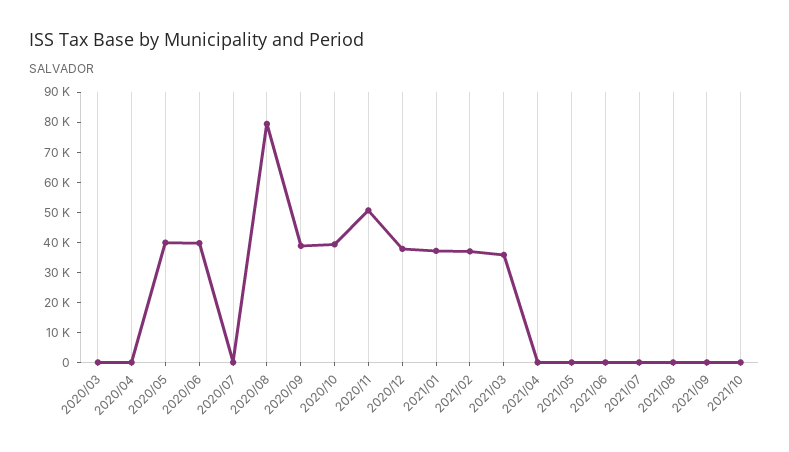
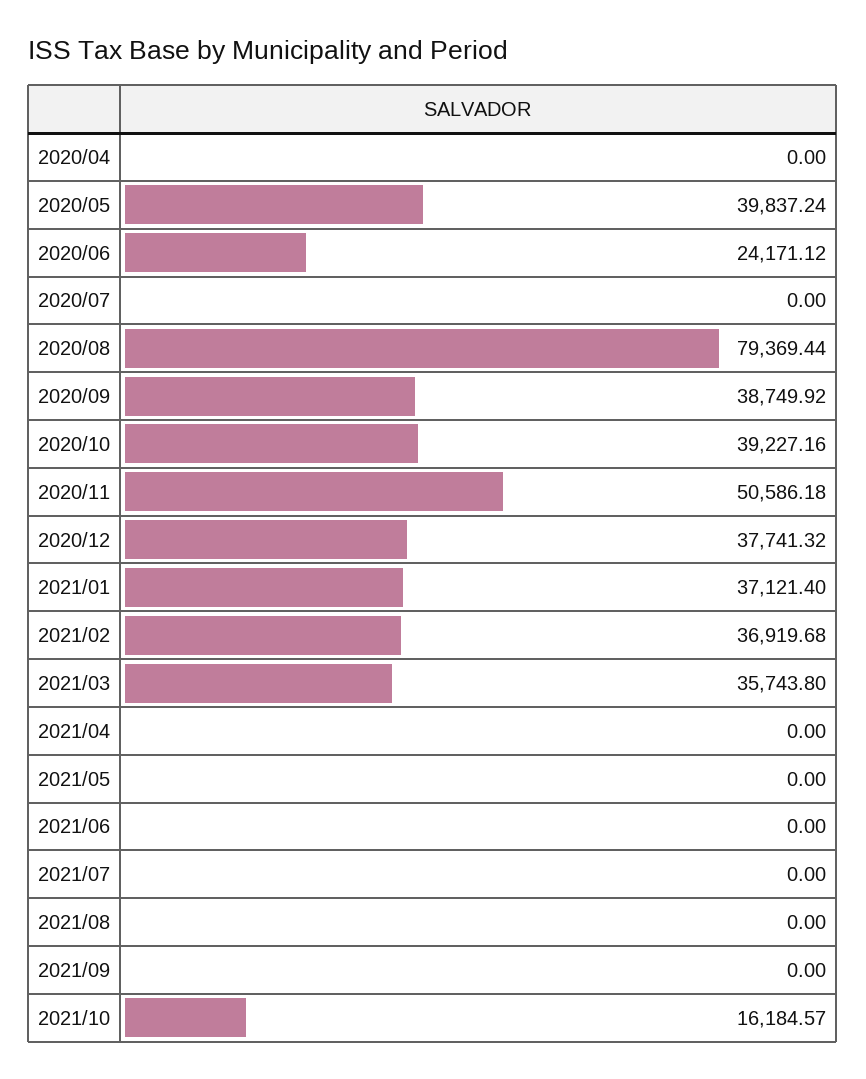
  {
-   "2020/03": 0,
    "2020/04": 0,
    "2020/05": 39837.24,
-   "2020/06": 40000,
+   "2020/06": 24171.12,
    "2020/07": 0,
    "2020/08": 79369.44,
    "2020/09": 38749.92,
    "2020/10": 39227.16,
    "2020/11": 50586.18,
    "2020/12": 37741.32,
    "2021/01": 37121.4,
    "2021/02": 36919.68,
    "2021/03": 35743.8,
    "2021/04": 0,
    "2021/05": 0,
    "2021/06": 0,
    "2021/07": 0,
    "2021/08": 0,
    "2021/09": 0,
-   "2021/10": 0
+   "2021/10": 16184.57
  }

